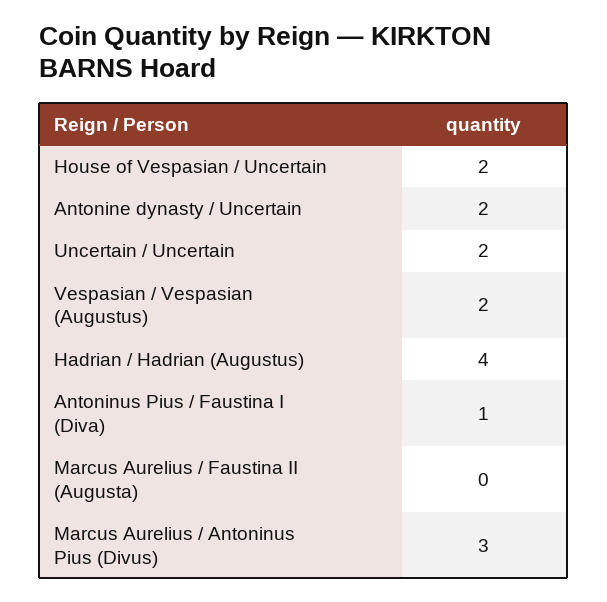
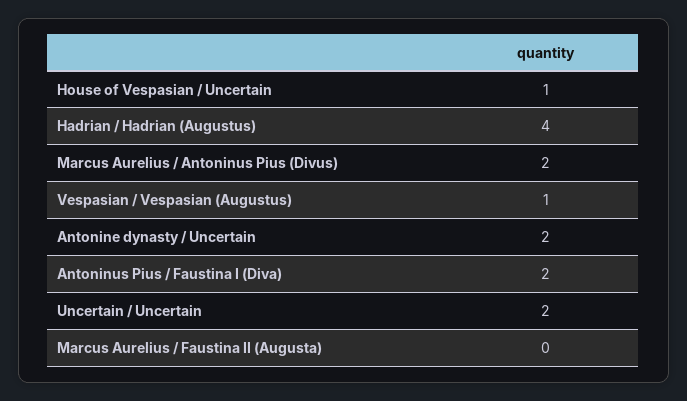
  {
-   "House of Vespasian / Uncertain": 2,
+   "House of Vespasian / Uncertain": 1,
    "Antonine dynasty / Uncertain": 2,
    "Uncertain / Uncertain": 2,
-   "Vespasian / Vespasian (Augustus)": 2,
+   "Vespasian / Vespasian (Augustus)": 1,
    "Hadrian / Hadrian (Augustus)": 4,
-   "Antoninus Pius / Faustina I (Diva)": 1,
+   "Antoninus Pius / Faustina I (Diva)": 2,
    "Marcus Aurelius / Faustina II (Augusta)": 0,
-   "Marcus Aurelius / Antoninus Pius (Divus)": 3
+   "Marcus Aurelius / Antoninus Pius (Divus)": 2
  }

